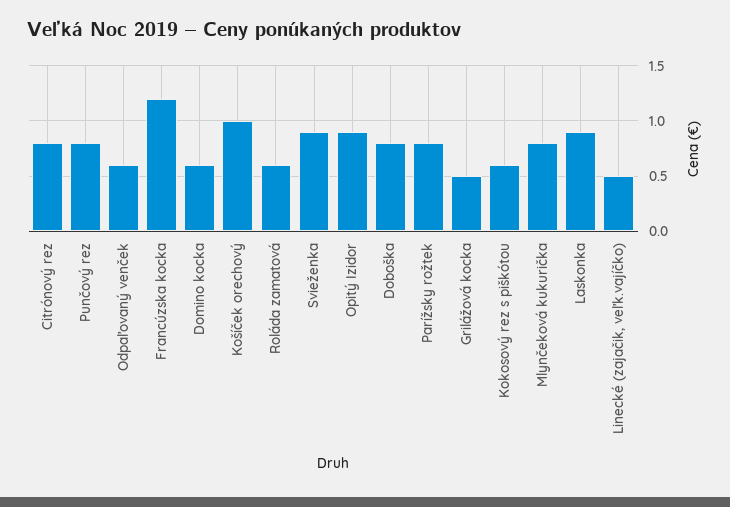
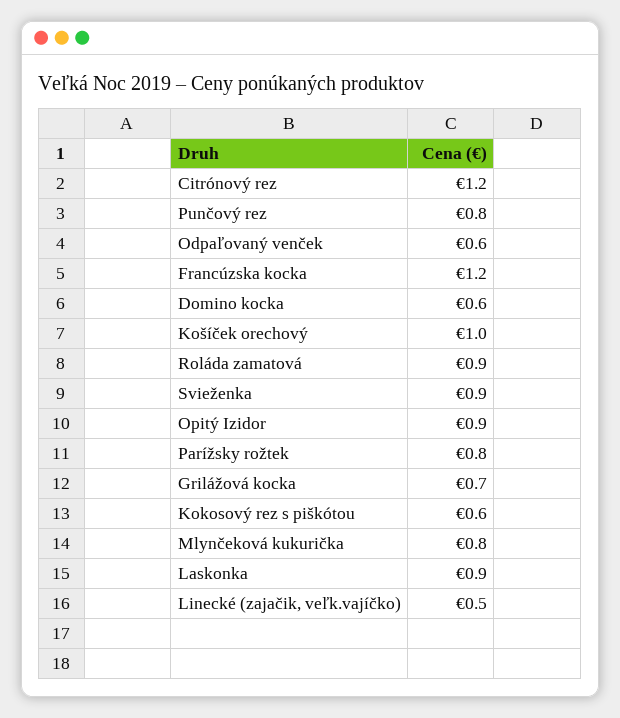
  {
-   "Citrónový rez": 0.8,
+   "Citrónový rez": 1.2,
    "Punčový rez": 0.8,
    "Odpaľovaný venček": 0.6,
    "Francúzska kocka": 1.2,
    "Domino kocka": 0.6,
    "Košíček orechový": 1,
-   "Roláda zamatová": 0.6,
+   "Roláda zamatová": 0.9,
    "Svieženka": 0.9,
    "Opitý Izidor": 0.9,
-   "Doboška": 0.8,
    "Parížsky rožtek": 0.8,
-   "Grilážová kocka": 0.5,
+   "Grilážová kocka": 0.7,
    "Kokosový rez s piškótou": 0.6,
    "Mlynčeková kukurička": 0.8,
    "Laskonka": 0.9,
    "Linecké (zajačik, veľk.vajíčko)": 0.5
  }

